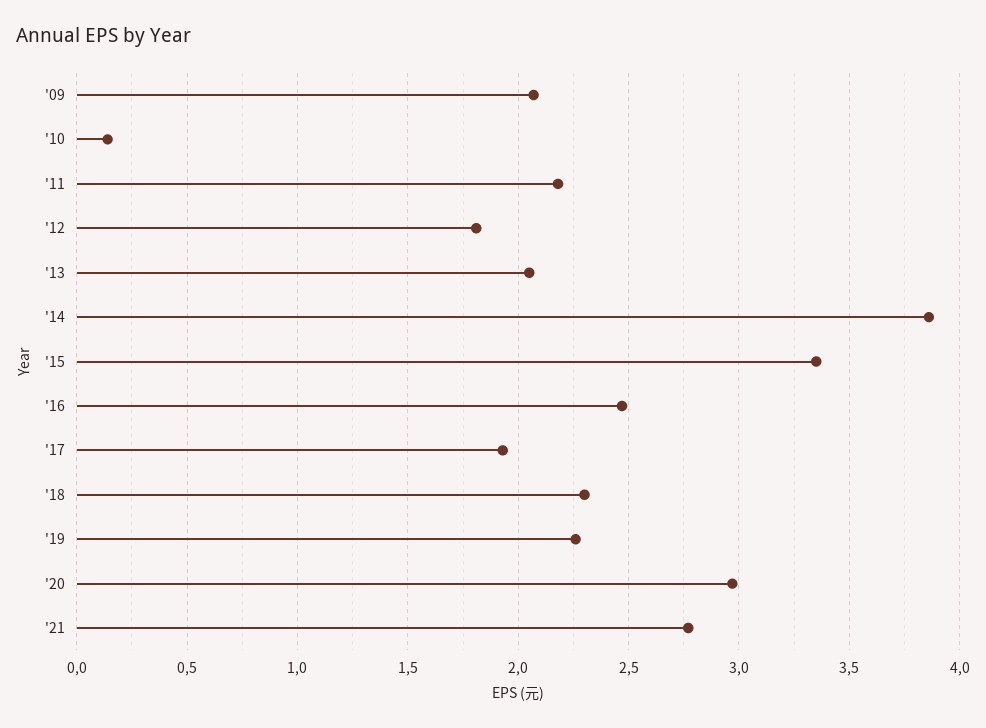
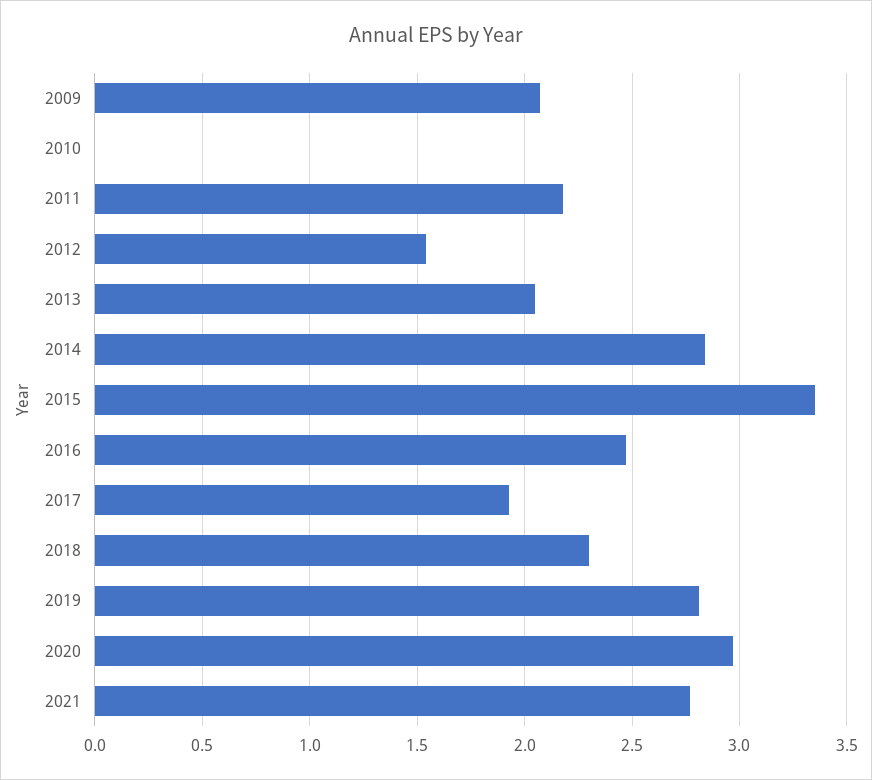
  {
    "'09": 2.05,
-   "'10": 0.15,
+   "'10": 0,
    "'11": 2.2,
-   "'12": 1.8,
+   "'12": 1.55,
    "'13": 2.05,
-   "'14": 3.85,
+   "'14": 2.85,
    "'15": 3.35,
    "'16": 2.45,
    "'17": 1.95,
    "'18": 2.3,
-   "'19": 2.25,
+   "'19": 2.8,
    "'20": 2.95,
    "'21": 2.75
  }

